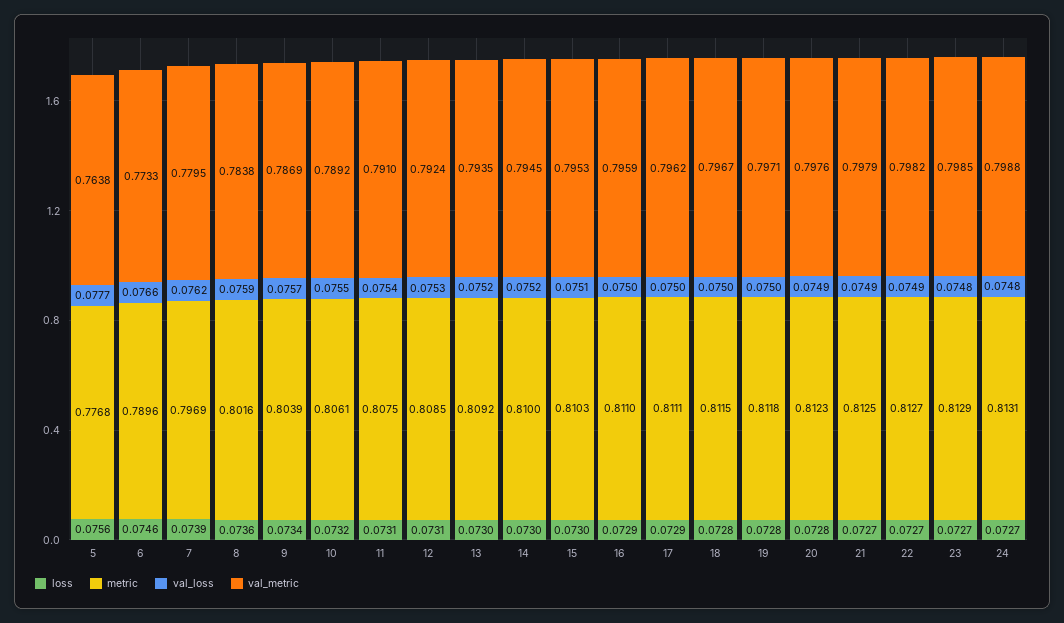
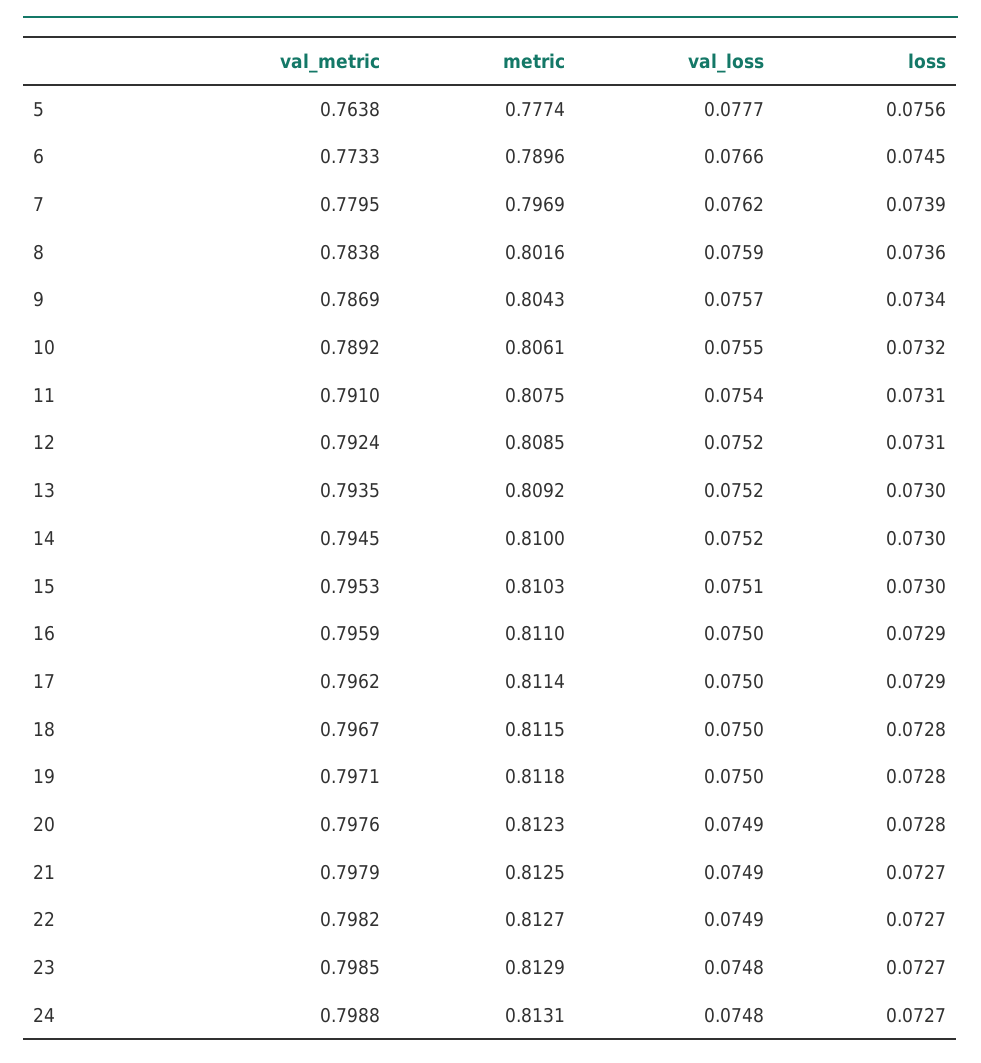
  {
    "loss": {
      "5": 0.0756,
-     "6": 0.0746,
+     "6": 0.0745,
      "7": 0.0739,
      "8": 0.0736,
      "9": 0.0734,
      "10": 0.0732,
      "11": 0.0731,
      "12": 0.0731,
      "13": 0.073,
      "14": 0.073,
      "15": 0.073,
      "16": 0.0729,
      "17": 0.0729,
      "18": 0.0728,
      "19": 0.0728,
      "20": 0.0728,
      "21": 0.0727,
      "22": 0.0727,
      "23": 0.0727,
      "24": 0.0727
    },
    "metric": {
-     "5": 0.7768,
+     "5": 0.7774,
      "6": 0.7896,
      "7": 0.7969,
      "8": 0.8016,
-     "9": 0.8039,
+     "9": 0.8043,
      "10": 0.8061,
      "11": 0.8075,
      "12": 0.8085,
      "13": 0.8092,
      "14": 0.81,
      "15": 0.8103,
      "16": 0.811,
-     "17": 0.8111,
+     "17": 0.8114,
      "18": 0.8115,
      "19": 0.8118,
      "20": 0.8123,
      "21": 0.8125,
      "22": 0.8127,
      "23": 0.8129,
      "24": 0.8131
    },
    "val_loss": {
      "5": 0.0777,
      "6": 0.0766,
      "7": 0.0762,
      "8": 0.0759,
      "9": 0.0757,
      "10": 0.0755,
      "11": 0.0754,
-     "12": 0.0753,
+     "12": 0.0752,
      "13": 0.0752,
      "14": 0.0752,
      "15": 0.0751,
      "16": 0.075,
      "17": 0.075,
      "18": 0.075,
      "19": 0.075,
      "20": 0.0749,
      "21": 0.0749,
      "22": 0.0749,
      "23": 0.0748,
      "24": 0.0748
    },
    "val_metric": {
      "5": 0.7638,
      "6": 0.7733,
      "7": 0.7795,
      "8": 0.7838,
      "9": 0.7869,
      "10": 0.7892,
      "11": 0.791,
      "12": 0.7924,
      "13": 0.7935,
      "14": 0.7945,
      "15": 0.7953,
      "16": 0.7959,
      "17": 0.7962,
      "18": 0.7967,
      "19": 0.7971,
      "20": 0.7976,
      "21": 0.7979,
      "22": 0.7982,
      "23": 0.7985,
      "24": 0.7988
    }
  }

